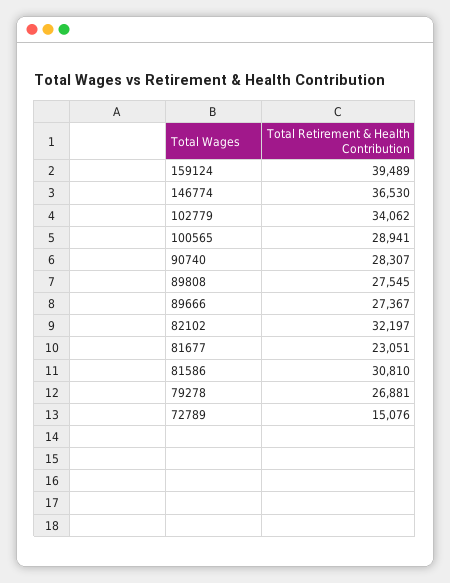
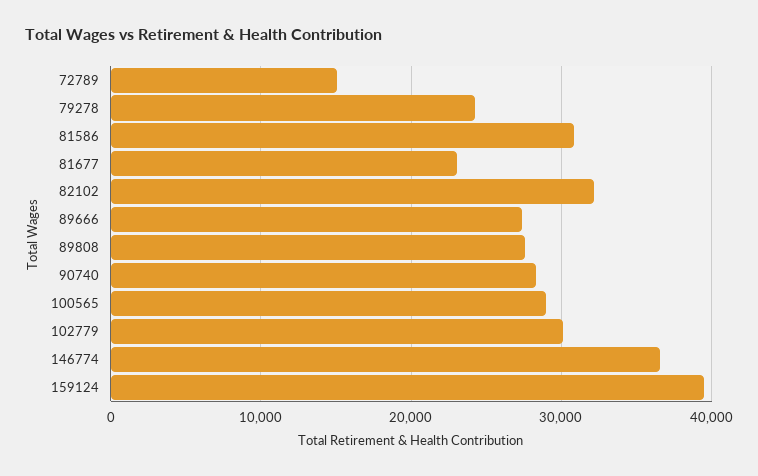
  {
    "159124": 39489,
    "146774": 36530,
-   "102779": 34062,
+   "102779": 30000,
    "100565": 28941,
    "90740": 28307,
    "89808": 27545,
    "89666": 27367,
    "82102": 32197,
    "81677": 23051,
    "81586": 30810,
-   "79278": 26881,
+   "79278": 24000,
    "72789": 15076
  }

